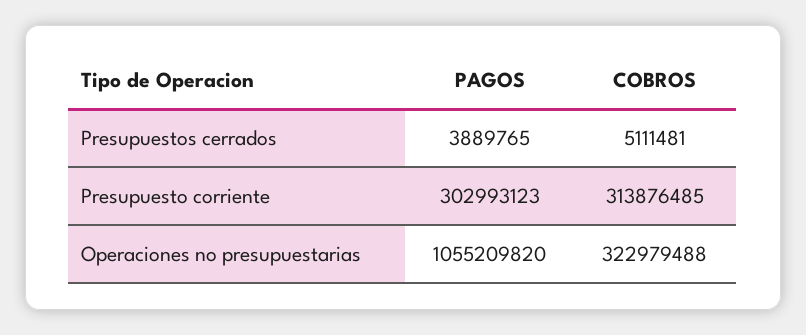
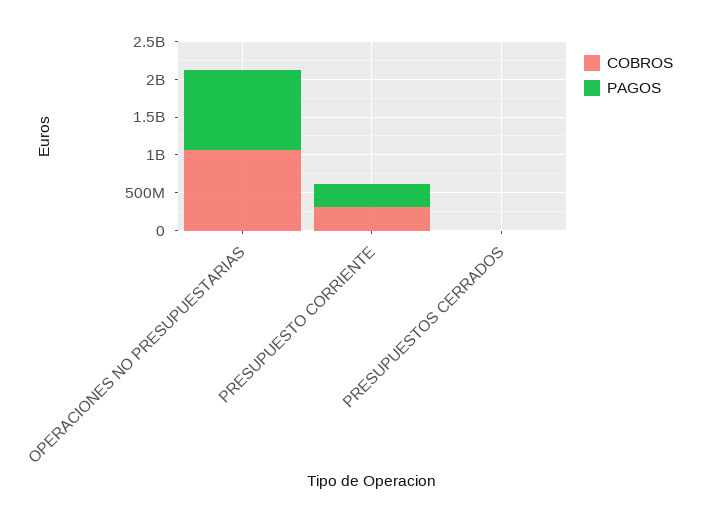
  {
    "PAGOS": {
      "Presupuestos cerrados": 3889765,
      "Presupuesto corriente": 302993123,
      "Operaciones no presupuestarias": 1055209820
    },
    "COBROS": {
      "Presupuestos cerrados": 5111481,
      "Presupuesto corriente": 313876485,
-     "Operaciones no presupuestarias": 322979488
+     "Operaciones no presupuestarias": 1000000000
    }
  }

